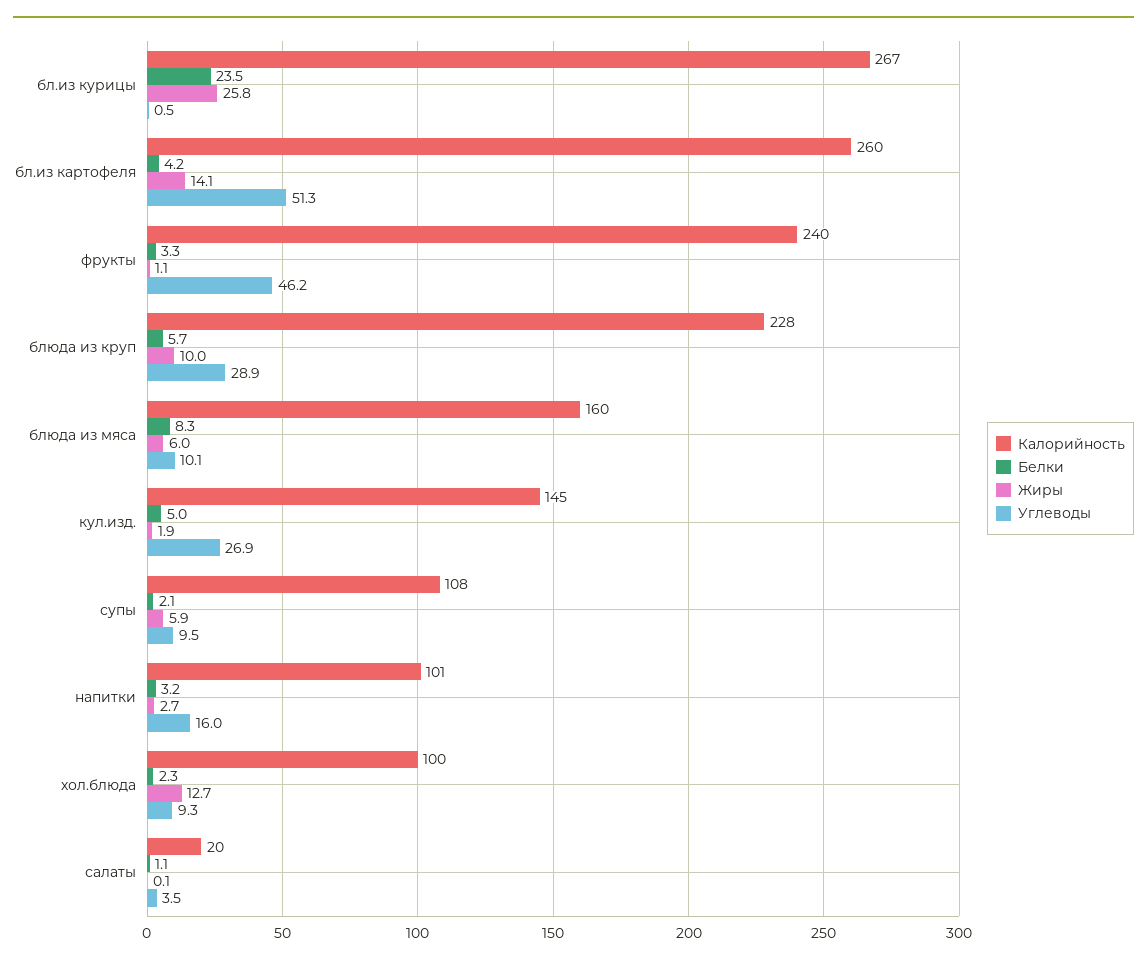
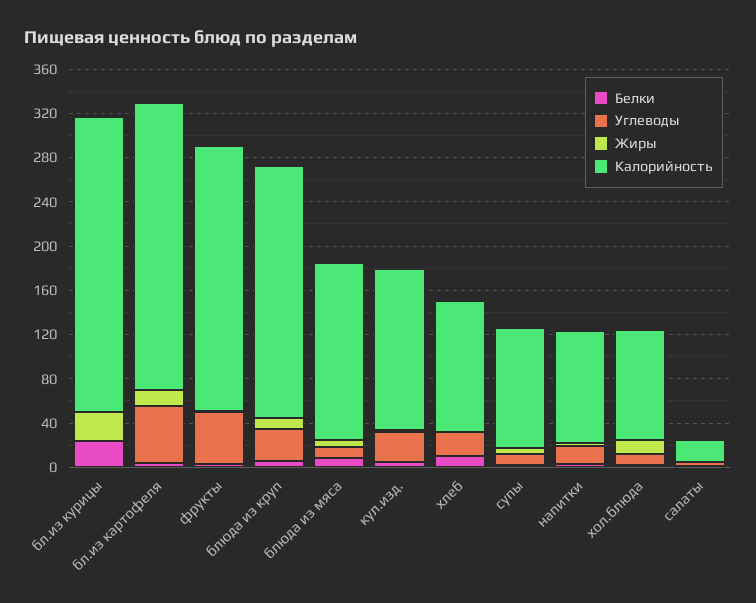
  {
    "Калорийность": {
      "бл.из курицы": 267,
      "бл.из картофеля": 260,
      "фрукты": 240,
      "блюда из круп": 228,
      "блюда из мяса": 160,
      "кул.изд.": 145,
      "супы": 108,
      "напитки": 101,
      "хол.блюда": 100,
-     "салаты": 20
+     "салаты": 20,
+     "хлеб": 120
    },
    "Белки": {
      "бл.из курицы": 23.5,
      "бл.из картофеля": 4.2,
      "фрукты": 3.3,
      "блюда из круп": 5.7,
      "блюда из мяса": 8.3,
      "кул.изд.": 5,
      "супы": 2.1,
      "напитки": 3.2,
      "хол.блюда": 2.3,
-     "салаты": 1.1
+     "салаты": 1.1,
+     "хлеб": 10
    },
    "Жиры": {
      "бл.из курицы": 25.8,
      "бл.из картофеля": 14.1,
      "фрукты": 1.1,
      "блюда из круп": 10,
      "блюда из мяса": 6,
      "кул.изд.": 1.9,
      "супы": 5.9,
      "напитки": 2.7,
      "хол.блюда": 12.7,
-     "салаты": 0.1
+     "салаты": 0.1,
+     "хлеб": 0
    },
    "Углеводы": {
      "бл.из курицы": 0.5,
      "бл.из картофеля": 51.3,
      "фрукты": 46.2,
      "блюда из круп": 28.9,
      "блюда из мяса": 10.1,
      "кул.изд.": 26.9,
      "супы": 9.5,
      "напитки": 16,
      "хол.блюда": 9.3,
-     "салаты": 3.5
+     "салаты": 3.5,
+     "хлеб": 20
    }
  }

